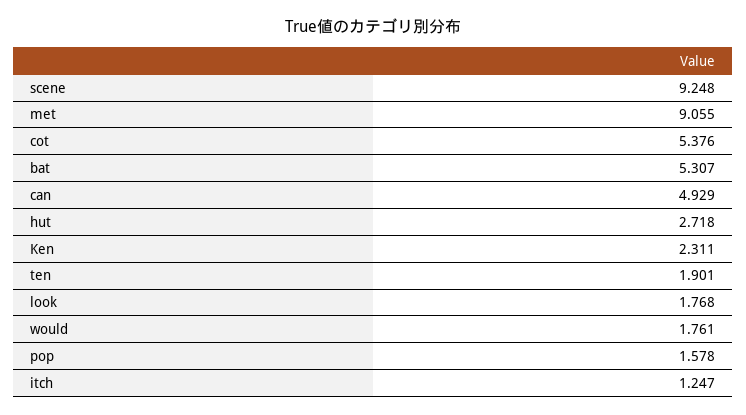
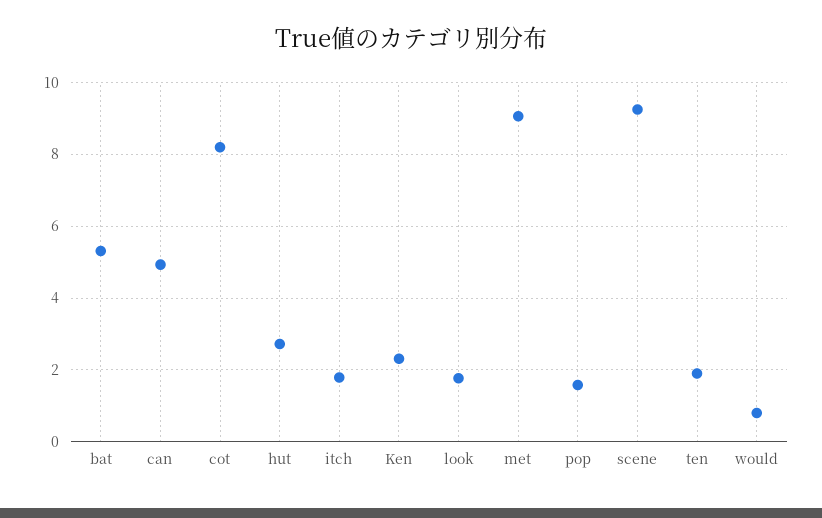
  {
    "scene": 9.248,
    "met": 9.055,
-   "cot": 5.376,
+   "cot": 8.2,
    "bat": 5.307,
    "can": 4.929,
    "hut": 2.718,
    "Ken": 2.311,
    "ten": 1.901,
    "look": 1.768,
-   "would": 1.761,
+   "would": 0.8,
    "pop": 1.578,
-   "itch": 1.247
+   "itch": 1.8
  }

